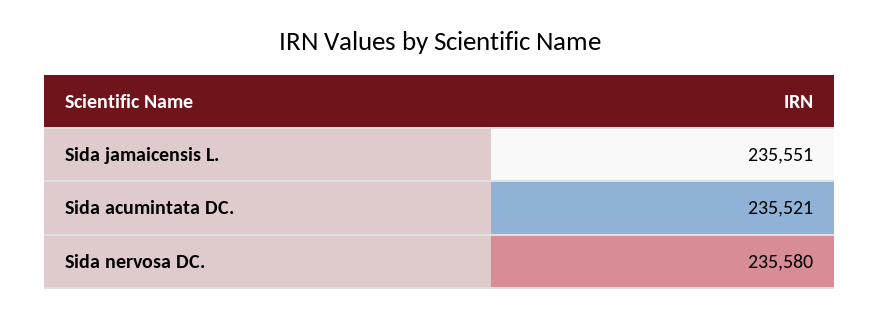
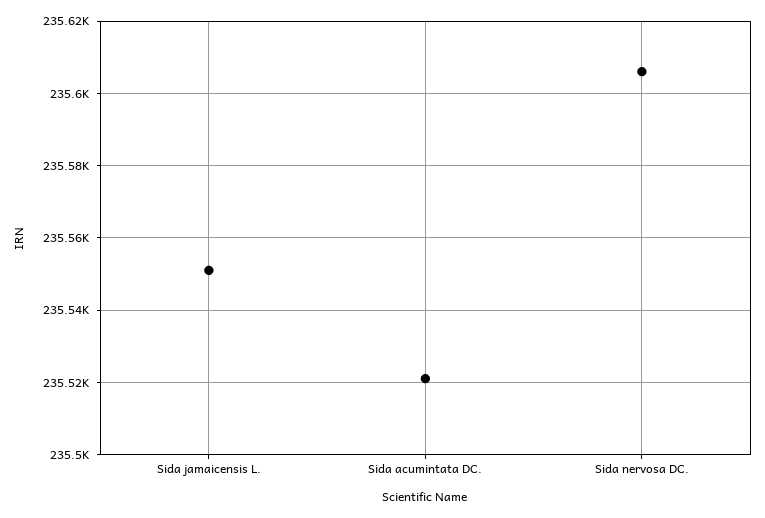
  {
    "Sida jamaicensis L.": 235551,
    "Sida acumintata DC.": 235521,
-   "Sida nervosa DC.": 235580
+   "Sida nervosa DC.": 235605
  }

